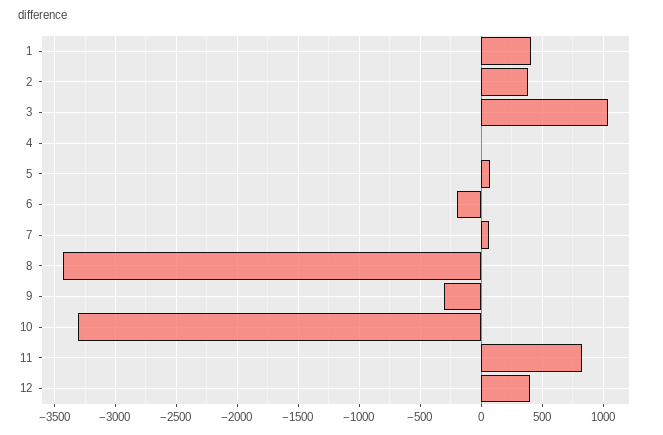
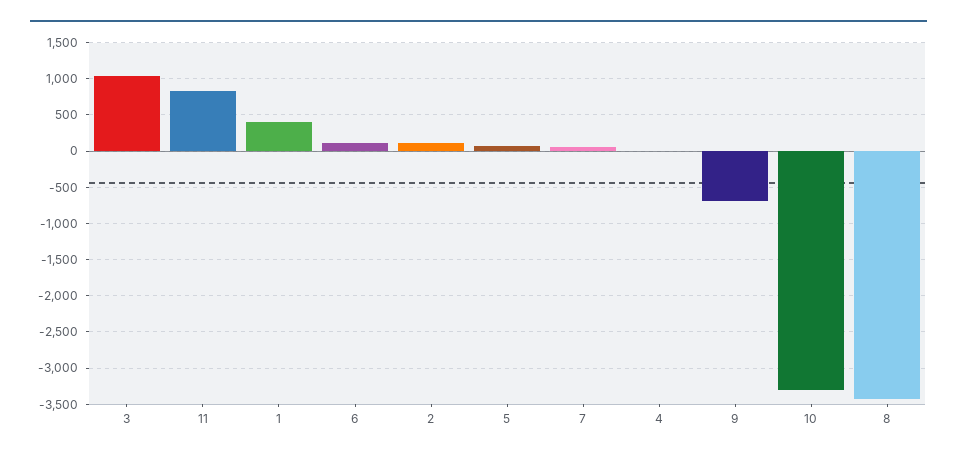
  {
    "1": 400,
-   "2": 400,
+   "2": 100,
    "3": 1050,
    "4": 0,
    "5": 50,
-   "6": -200,
+   "6": 100,
    "7": 50,
    "8": -3450,
-   "9": -300,
+   "9": -700,
    "10": -3300,
-   "11": 800,
+   "11": 800
-   "12": 400
  }

